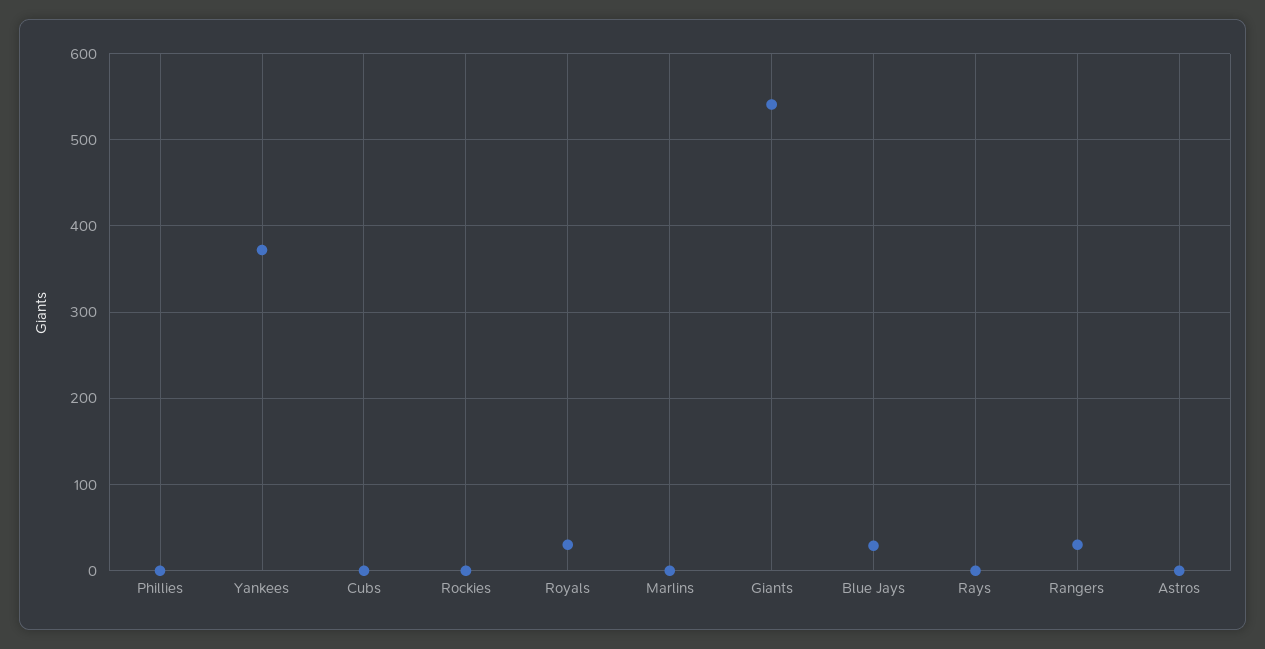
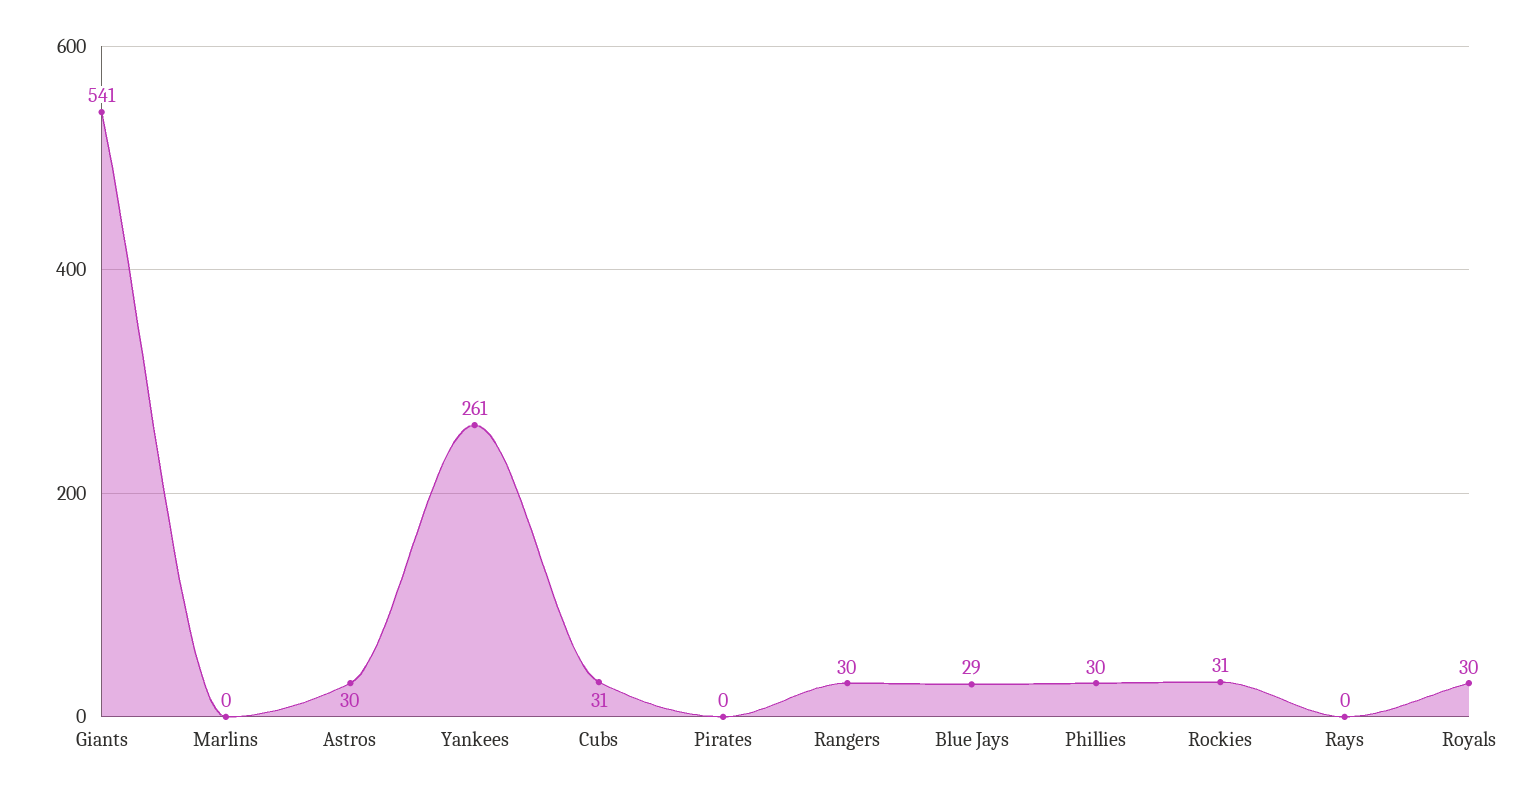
  {
-   "Phillies": 0,
+   "Phillies": 30,
-   "Yankees": 370,
+   "Yankees": 261,
-   "Cubs": 0,
+   "Cubs": 31,
-   "Rockies": 0,
+   "Rockies": 31,
    "Royals": 30,
    "Marlins": 0,
    "Giants": 541,
    "Blue Jays": 29,
    "Rays": 0,
    "Rangers": 30,
-   "Astros": 0
+   "Astros": 30,
+   "Pirates": 0
  }

